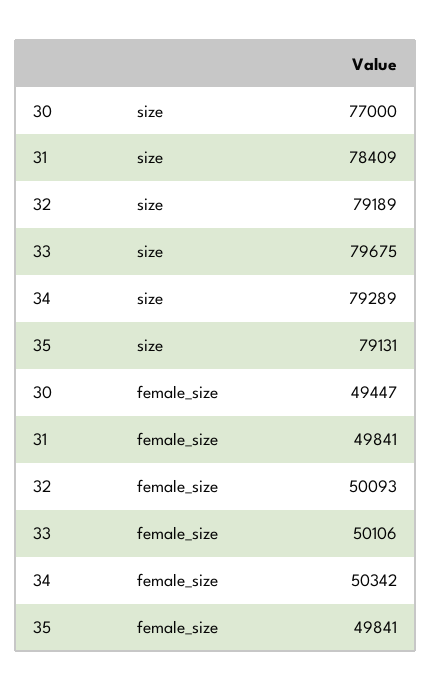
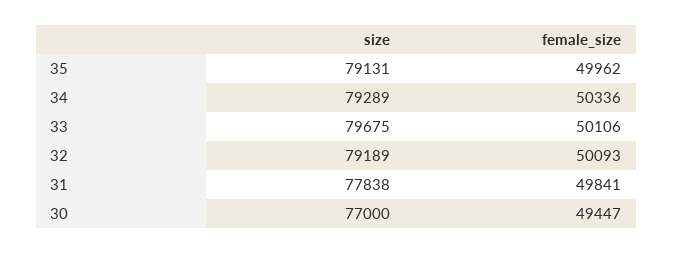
  {
    "30": {
      "size": 77000,
      "female_size": 49447
    },
    "31": {
-     "size": 78409,
+     "size": 77838,
      "female_size": 49841
    },
    "32": {
      "size": 79189,
      "female_size": 50093
    },
    "33": {
      "size": 79675,
      "female_size": 50106
    },
    "34": {
      "size": 79289,
-     "female_size": 50342
+     "female_size": 50336
    },
    "35": {
      "size": 79131,
-     "female_size": 49841
+     "female_size": 49962
    }
  }

